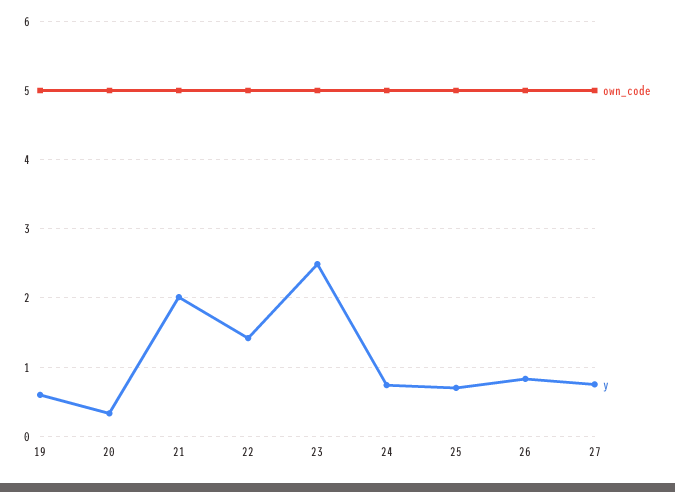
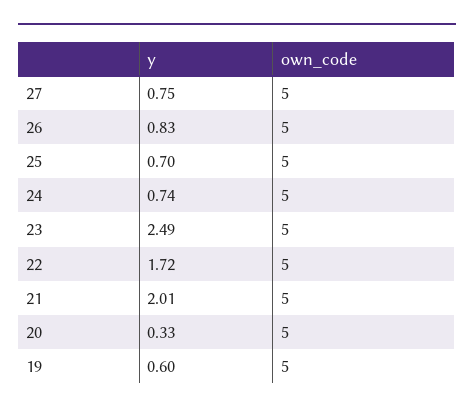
  {
    "own_code": {
      "19": 5,
      "20": 5,
      "21": 5,
      "22": 5,
      "23": 5,
      "24": 5,
      "25": 5,
      "26": 5,
      "27": 5
    },
    "y": {
      "19": 0.6,
      "20": 0.33,
      "21": 2.01,
-     "22": 1.4,
+     "22": 1.72,
      "23": 2.49,
      "24": 0.74,
      "25": 0.7,
      "26": 0.83,
      "27": 0.75
    }
  }

